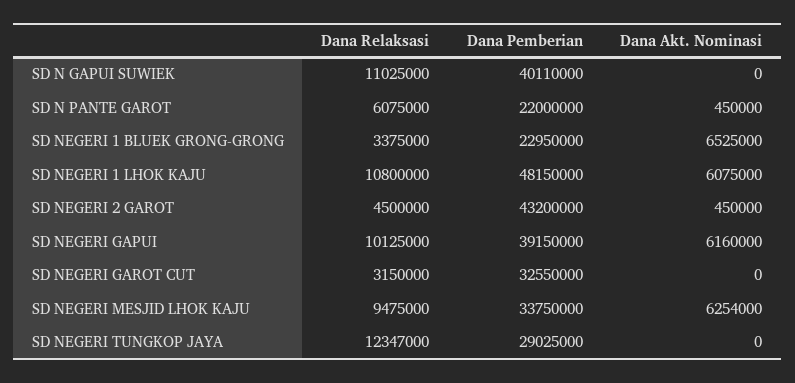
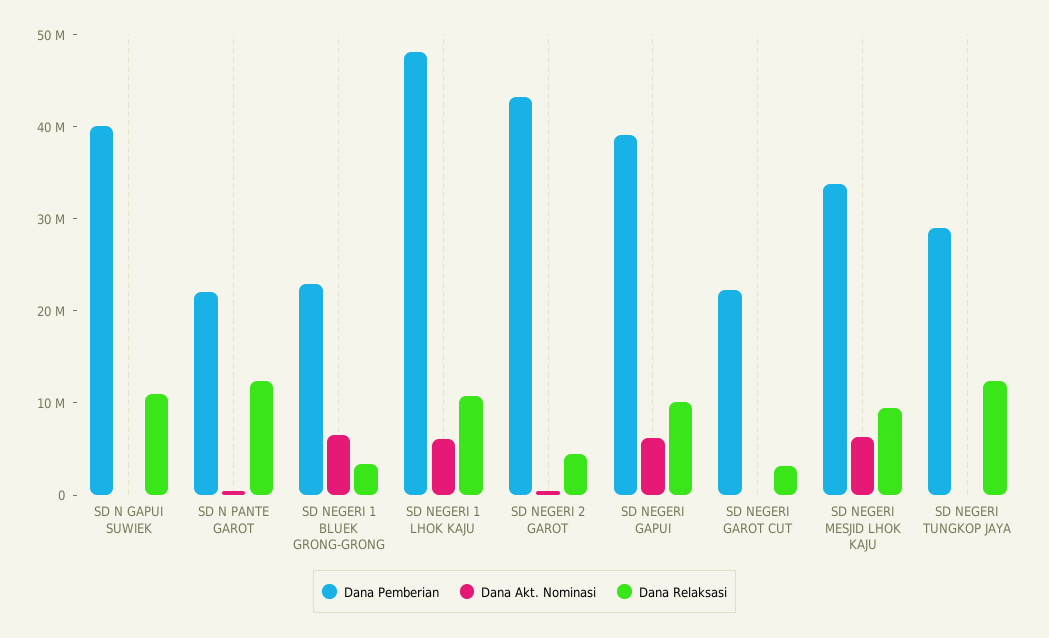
  {
    "Dana Relaksasi": {
      "SD N GAPUI SUWIEK": 11025000,
-     "SD N PANTE GAROT": 6075000,
+     "SD N PANTE GAROT": 12000000,
      "SD NEGERI 1 BLUEK GRONG-GRONG": 3375000,
      "SD NEGERI 1 LHOK KAJU": 10800000,
      "SD NEGERI 2 GAROT": 4500000,
      "SD NEGERI GAPUI": 10125000,
      "SD NEGERI GAROT CUT": 3150000,
      "SD NEGERI MESJID LHOK KAJU": 9475000,
      "SD NEGERI TUNGKOP JAYA": 12347000
    },
    "Dana Pemberian": {
      "SD N GAPUI SUWIEK": 40110000,
      "SD N PANTE GAROT": 22000000,
      "SD NEGERI 1 BLUEK GRONG-GRONG": 22950000,
      "SD NEGERI 1 LHOK KAJU": 48150000,
      "SD NEGERI 2 GAROT": 43200000,
      "SD NEGERI GAPUI": 39150000,
-     "SD NEGERI GAROT CUT": 32550000,
+     "SD NEGERI GAROT CUT": 22000000,
      "SD NEGERI MESJID LHOK KAJU": 33750000,
      "SD NEGERI TUNGKOP JAYA": 29025000
    },
    "Dana Akt. Nominasi": {
      "SD N GAPUI SUWIEK": 0,
      "SD N PANTE GAROT": 450000,
      "SD NEGERI 1 BLUEK GRONG-GRONG": 6525000,
      "SD NEGERI 1 LHOK KAJU": 6075000,
      "SD NEGERI 2 GAROT": 450000,
      "SD NEGERI GAPUI": 6160000,
      "SD NEGERI GAROT CUT": 0,
      "SD NEGERI MESJID LHOK KAJU": 6254000,
      "SD NEGERI TUNGKOP JAYA": 0
    }
  }

